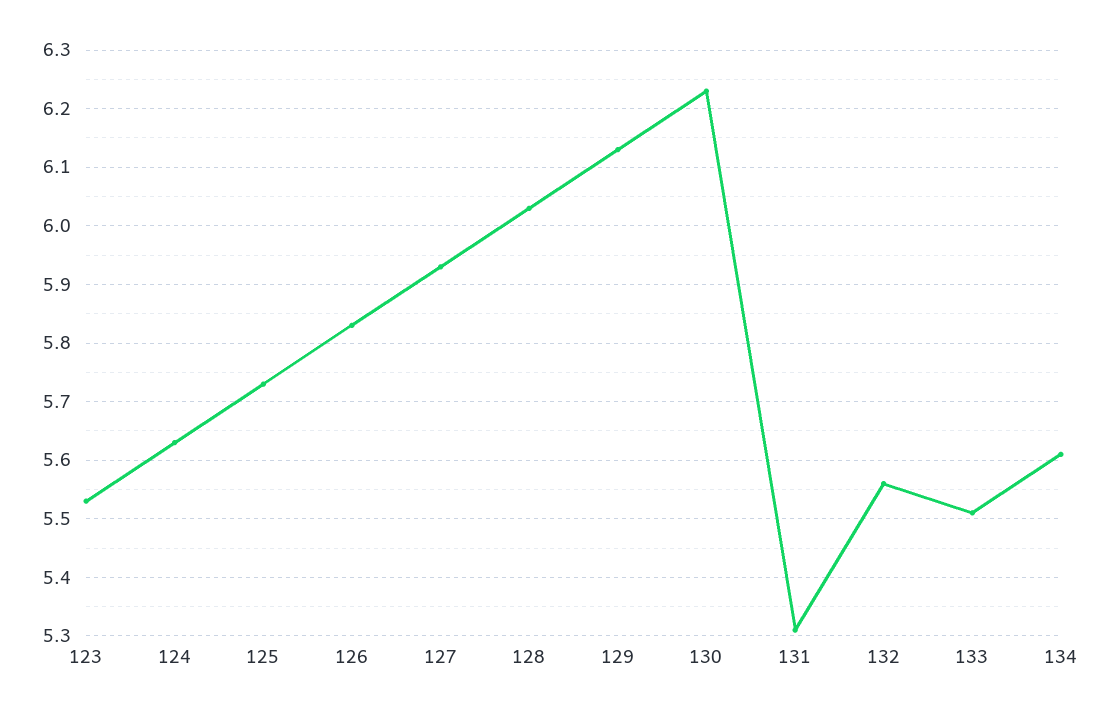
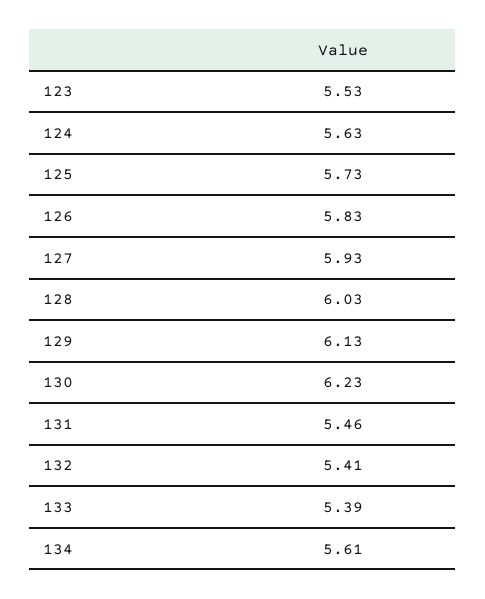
  {
    "123": 5.53,
    "124": 5.63,
    "125": 5.73,
    "126": 5.83,
    "127": 5.93,
    "128": 6.03,
    "129": 6.13,
    "130": 6.23,
-   "131": 5.3,
+   "131": 5.46,
-   "132": 5.55,
+   "132": 5.41,
-   "133": 5.5,
+   "133": 5.39,
    "134": 5.61
  }

